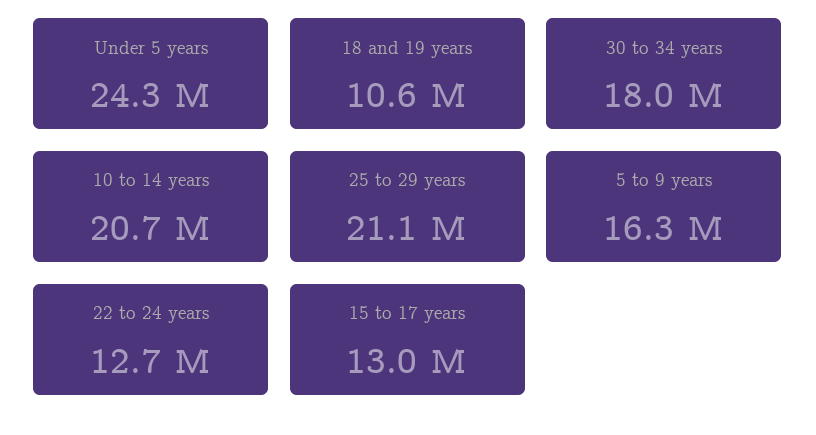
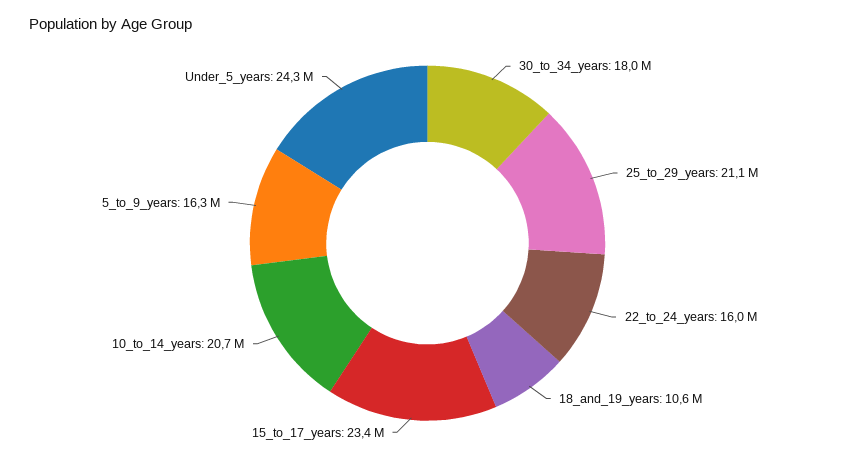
  {
    "Under 5 years": 24300000,
    "18 and 19 years": 10600000,
    "30 to 34 years": 18000000,
    "10 to 14 years": 20700000,
    "25 to 29 years": 21100000,
    "5 to 9 years": 16300000,
-   "22 to 24 years": 12700000,
+   "22 to 24 years": 16000000,
-   "15 to 17 years": 13000000
+   "15 to 17 years": 23400000
  }

